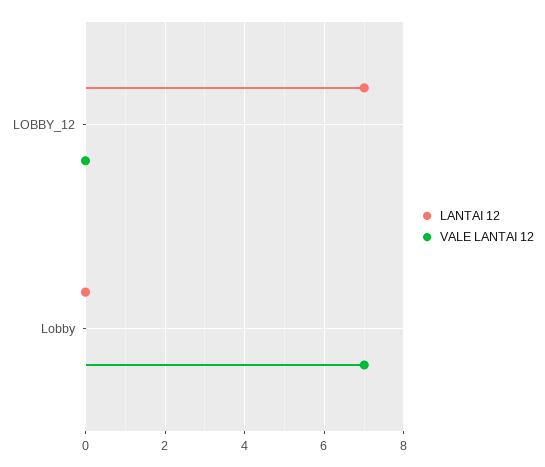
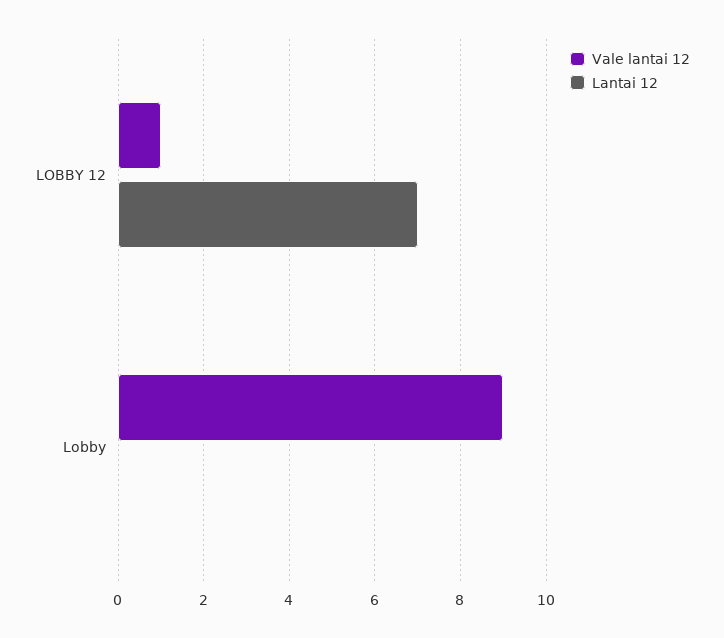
  {
    "LANTAI 12": {
      "LOBBY_12": 7,
      "Lobby": 0
    },
    "VALE LANTAI 12": {
-     "LOBBY_12": 0,
+     "LOBBY_12": 1,
-     "Lobby": 7
+     "Lobby": 9
    }
  }

